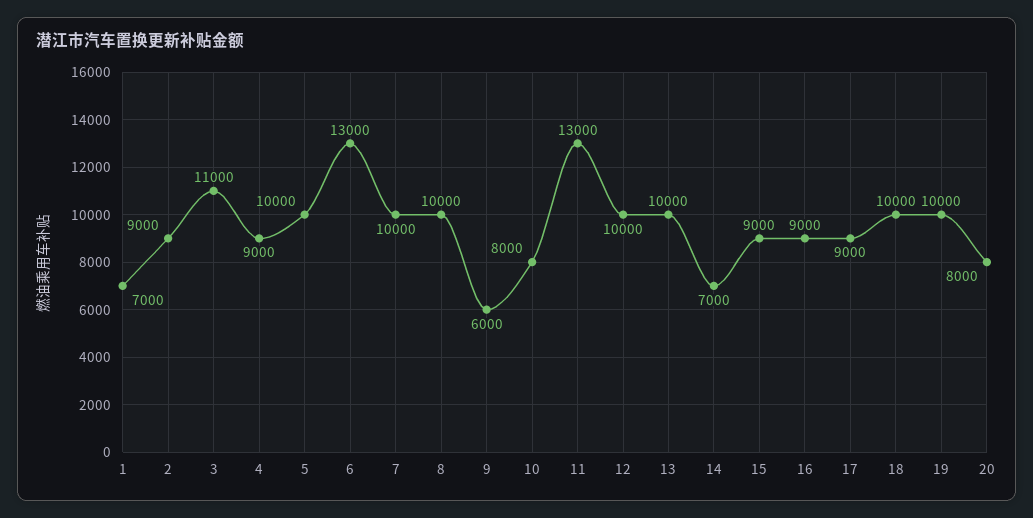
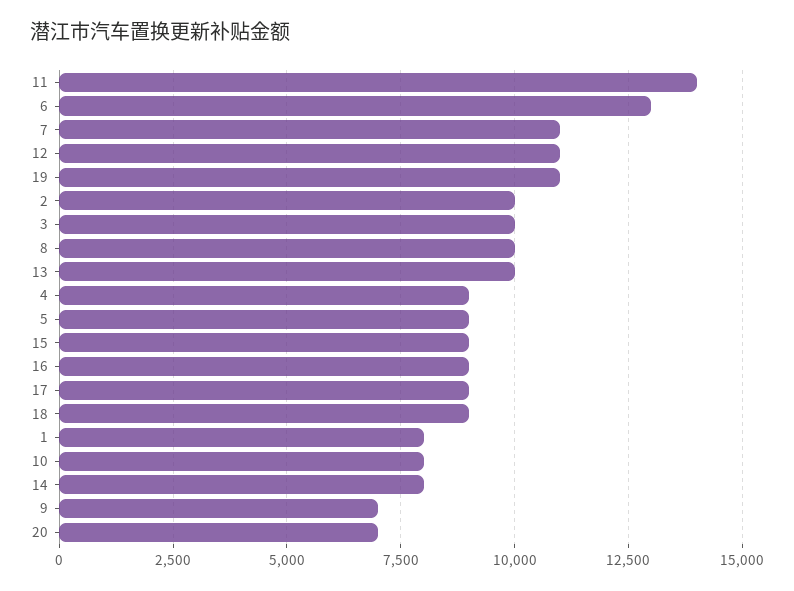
  {
-   "1": 7000,
+   "1": 8000,
-   "2": 9000,
+   "2": 10000,
-   "3": 11000,
+   "3": 10000,
    "4": 9000,
-   "5": 10000,
+   "5": 9000,
    "6": 13000,
-   "7": 10000,
+   "7": 11000,
    "8": 10000,
-   "9": 6000,
+   "9": 7000,
    "10": 8000,
-   "11": 13000,
+   "11": 14000,
-   "12": 10000,
+   "12": 11000,
    "13": 10000,
-   "14": 7000,
+   "14": 8000,
    "15": 9000,
    "16": 9000,
    "17": 9000,
-   "18": 10000,
+   "18": 9000,
-   "19": 10000,
+   "19": 11000,
-   "20": 8000
+   "20": 7000
  }

